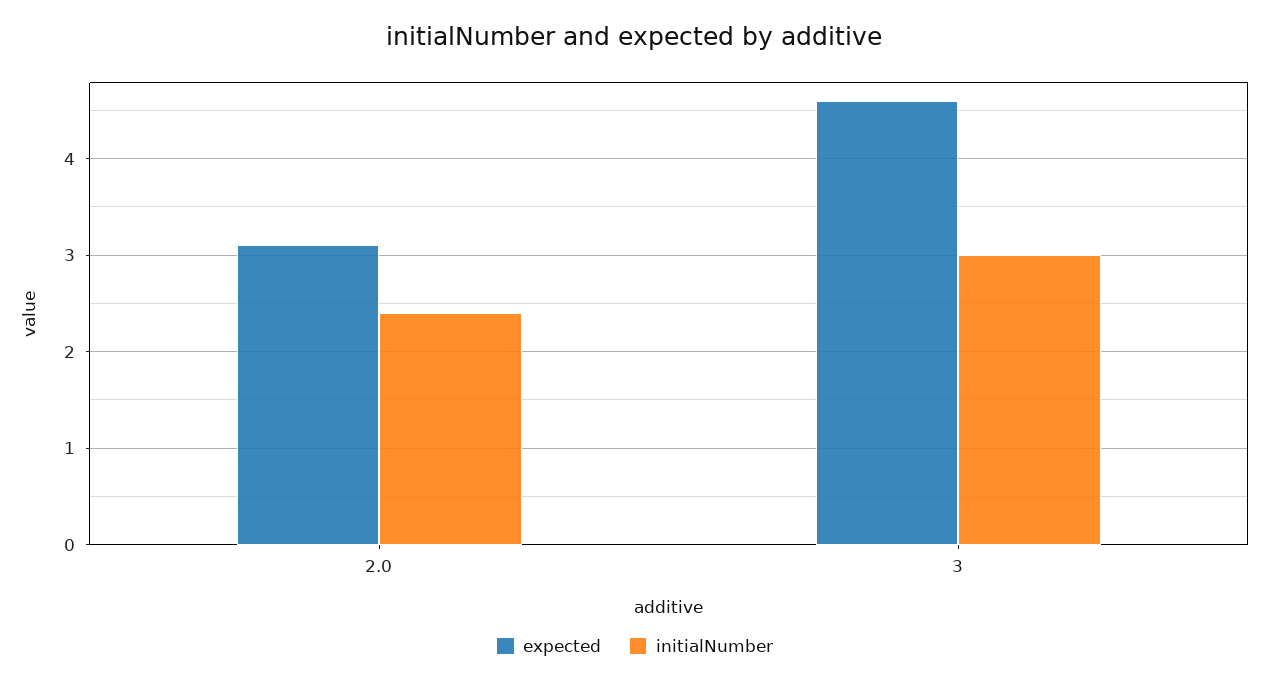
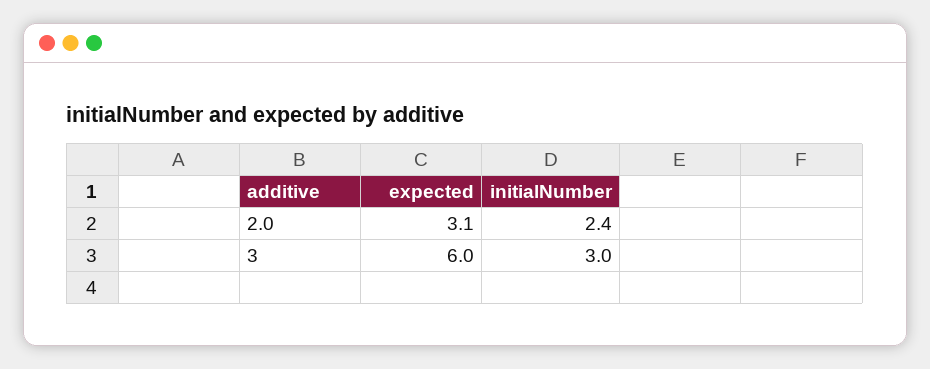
  {
    "expected": {
      "2.0": 3.1,
-     "3": 4.6
+     "3": 6
    },
    "initialNumber": {
      "2.0": 2.4,
      "3": 3
    }
  }

